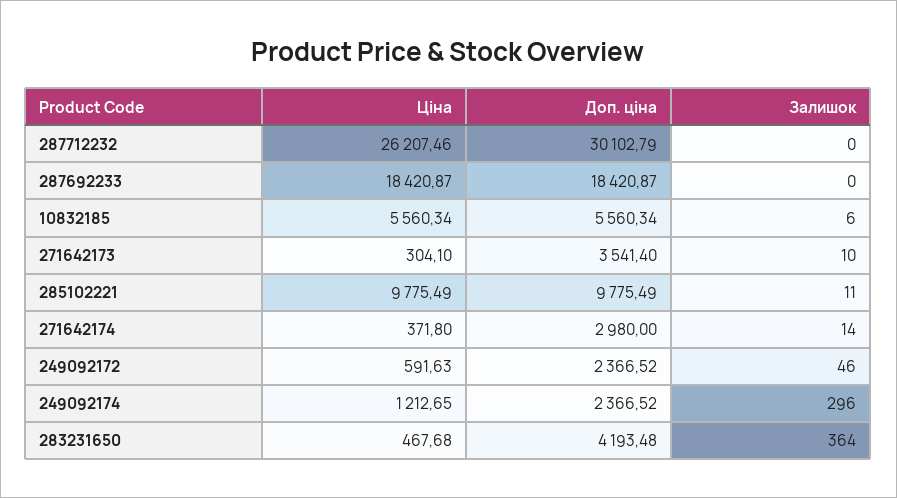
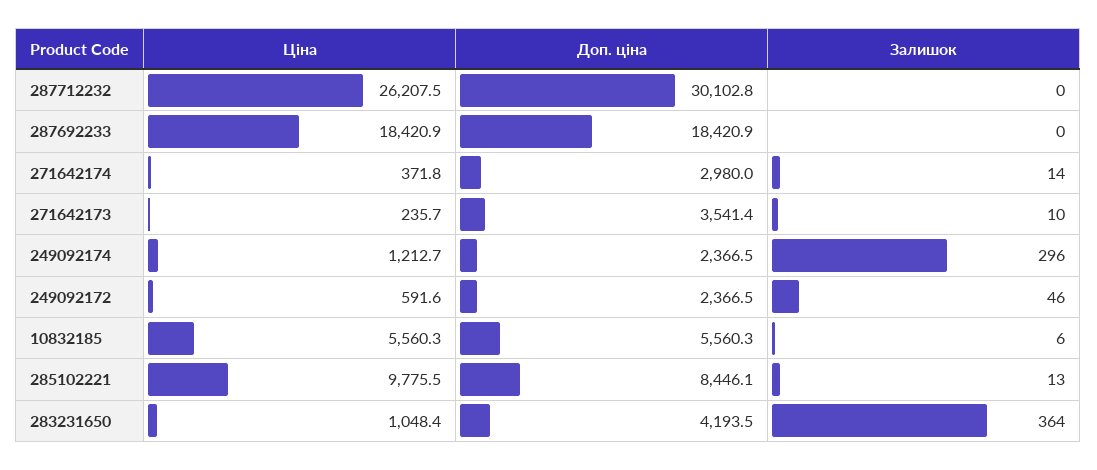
  {
    "Ціна": {
      "287712232": 26207.46,
      "287692233": 18420.87,
      "10832185": 5560.34,
-     "271642173": 304.1,
+     "271642173": 235.7,
      "285102221": 9775.49,
      "271642174": 371.8,
      "249092172": 591.63,
      "249092174": 1212.65,
-     "283231650": 467.68
+     "283231650": 1048.4
    },
    "Доп. ціна": {
      "287712232": 30102.79,
      "287692233": 18420.87,
      "10832185": 5560.34,
      "271642173": 3541.4,
-     "285102221": 9775.49,
+     "285102221": 8446.1,
      "271642174": 2980,
      "249092172": 2366.52,
      "249092174": 2366.52,
      "283231650": 4193.48
    },
    "Залишок": {
      "287712232": 0,
      "287692233": 0,
      "10832185": 6,
      "271642173": 10,
-     "285102221": 11,
+     "285102221": 13,
      "271642174": 14,
      "249092172": 46,
      "249092174": 296,
      "283231650": 364
    }
  }

